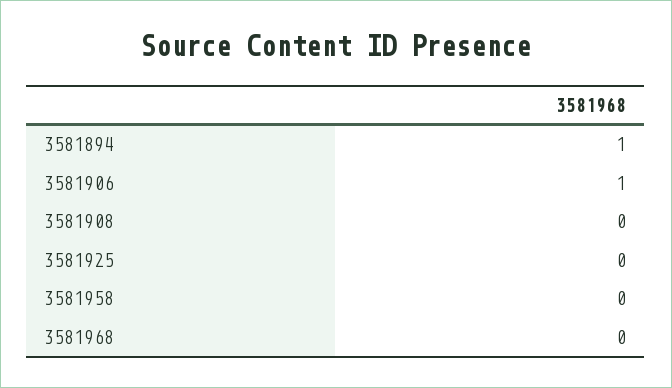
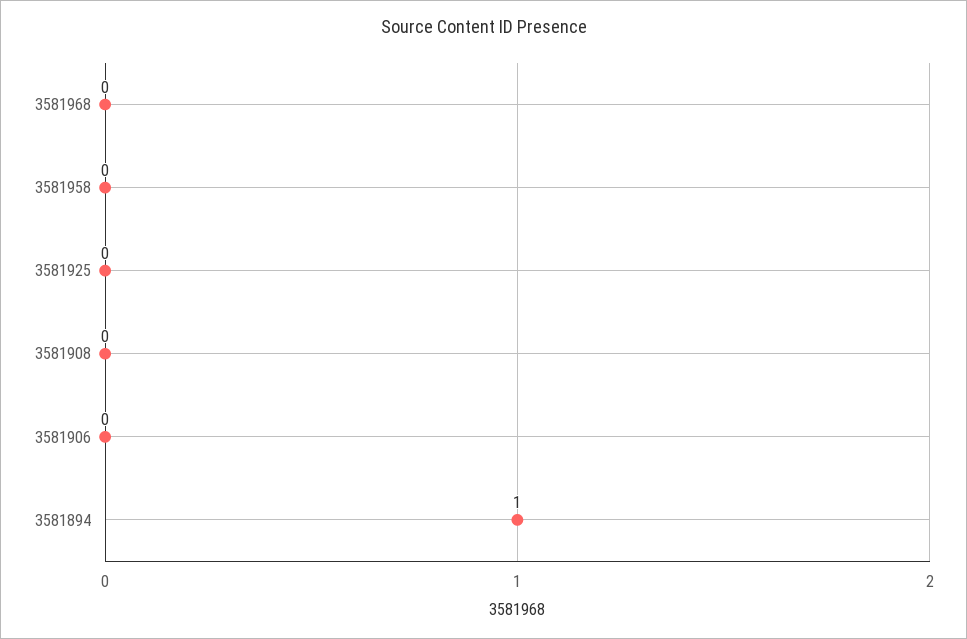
  {
    "3581894": 1,
-   "3581906": 1,
+   "3581906": 0,
    "3581908": 0,
    "3581925": 0,
    "3581958": 0,
    "3581968": 0
  }

